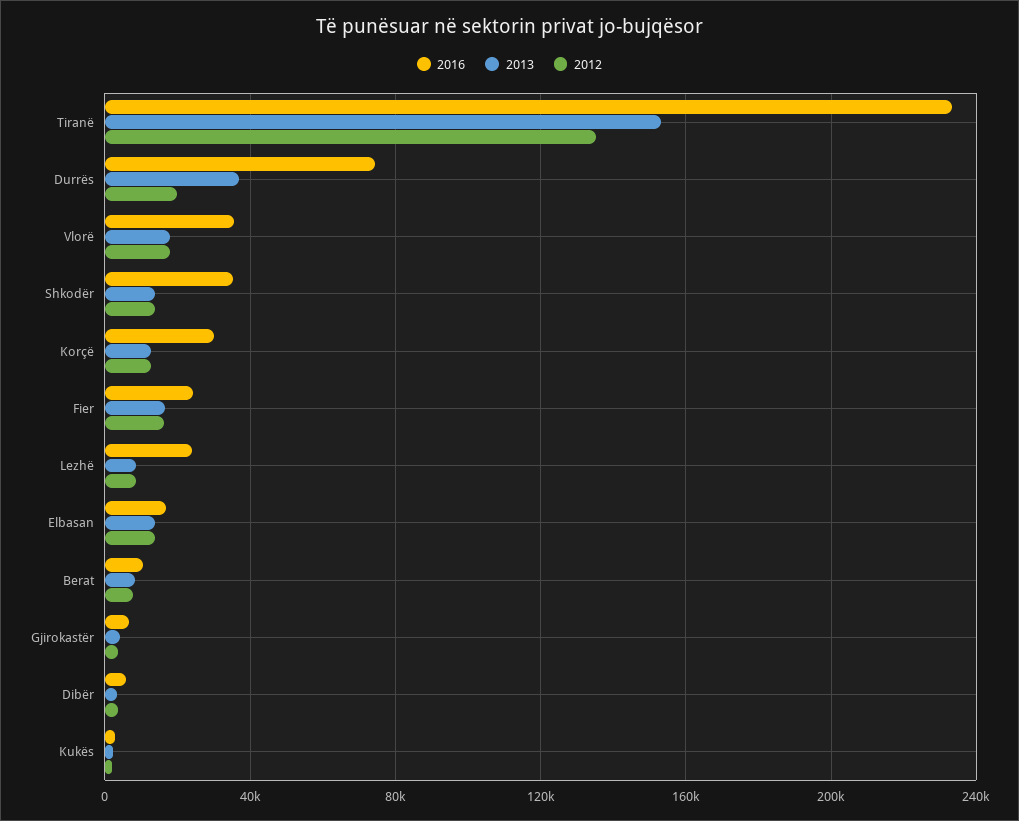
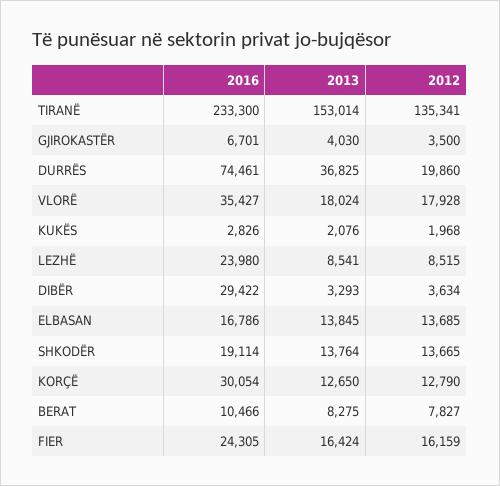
  {
    "2016": {
      "Tiranë": 233300,
      "Durrës": 74461,
      "Vlorë": 35427,
-     "Shkodër": 35000,
+     "Shkodër": 19114,
      "Korçë": 30054,
      "Fier": 24305,
      "Lezhë": 23980,
      "Elbasan": 16786,
      "Berat": 10466,
      "Gjirokastër": 6701,
-     "Dibër": 5000,
+     "Dibër": 29422,
      "Kukës": 2826
    },
    "2013": {
      "Tiranë": 153014,
      "Durrës": 36825,
      "Vlorë": 18024,
      "Shkodër": 13764,
      "Korçë": 12650,
      "Fier": 16424,
      "Lezhë": 8541,
      "Elbasan": 13845,
      "Berat": 8275,
      "Gjirokastër": 4030,
      "Dibër": 3293,
      "Kukës": 2076
    },
    "2012": {
      "Tiranë": 135341,
      "Durrës": 19860,
      "Vlorë": 17928,
      "Shkodër": 13665,
      "Korçë": 12790,
      "Fier": 16159,
      "Lezhë": 8515,
      "Elbasan": 13685,
      "Berat": 7827,
      "Gjirokastër": 3500,
      "Dibër": 3634,
      "Kukës": 1968
    }
  }

